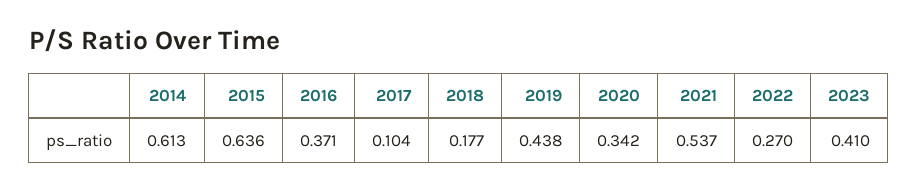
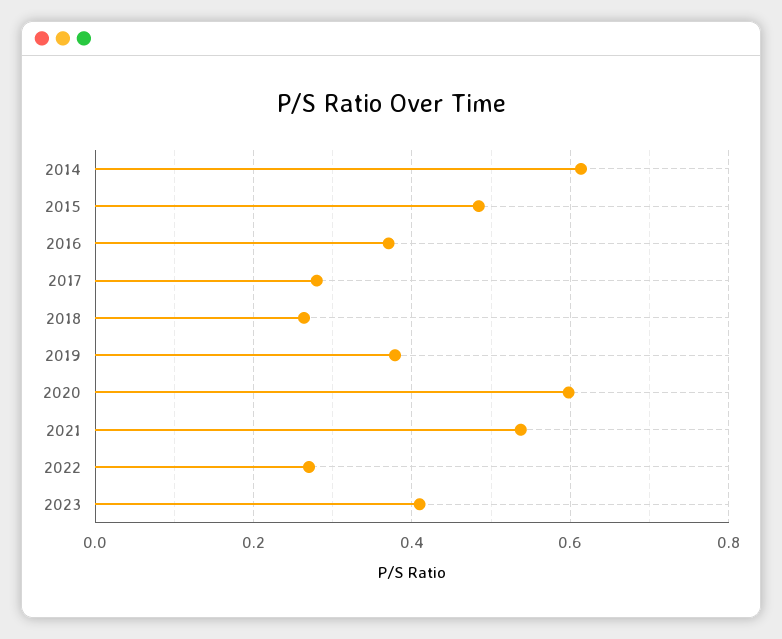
  {
    "2014": 0.613,
-   "2015": 0.636,
+   "2015": 0.48,
    "2016": 0.371,
-   "2017": 0.104,
+   "2017": 0.28,
-   "2018": 0.177,
+   "2018": 0.26,
-   "2019": 0.438,
+   "2019": 0.38,
-   "2020": 0.342,
+   "2020": 0.6,
    "2021": 0.537,
    "2022": 0.27,
    "2023": 0.41
  }

